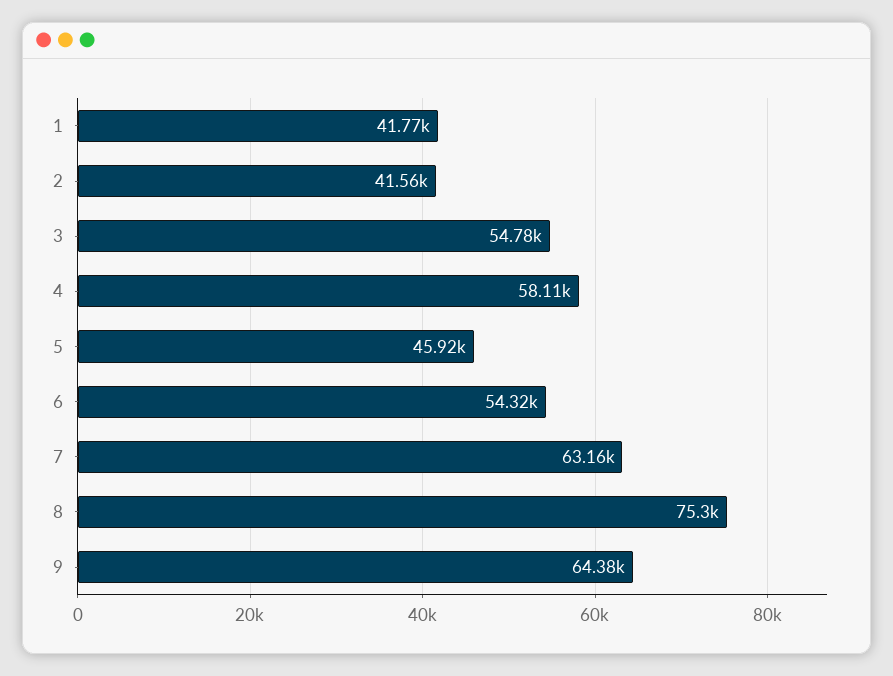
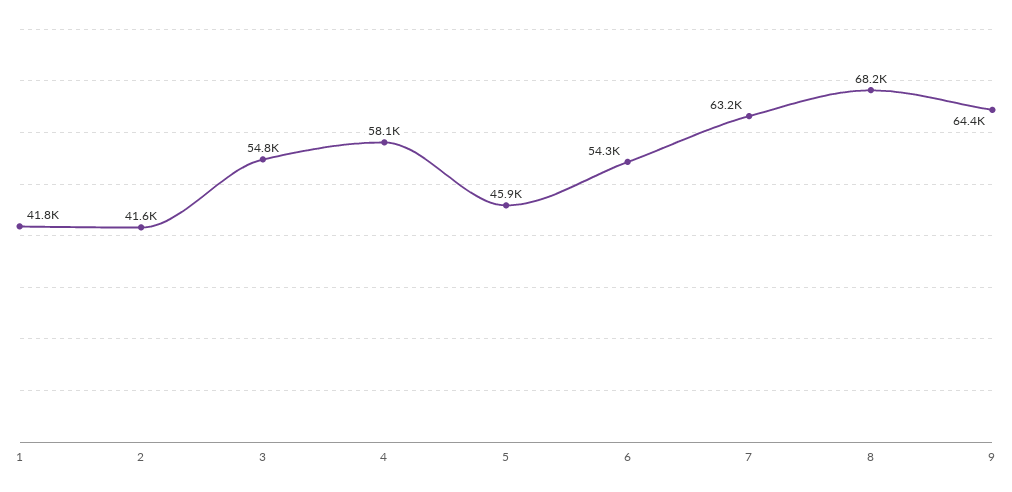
  {
    "1": 41770,
    "2": 41560,
    "3": 54780,
    "4": 58110,
    "5": 45920,
    "6": 54320,
    "7": 63160,
-   "8": 75300,
+   "8": 68200,
    "9": 64380
  }

